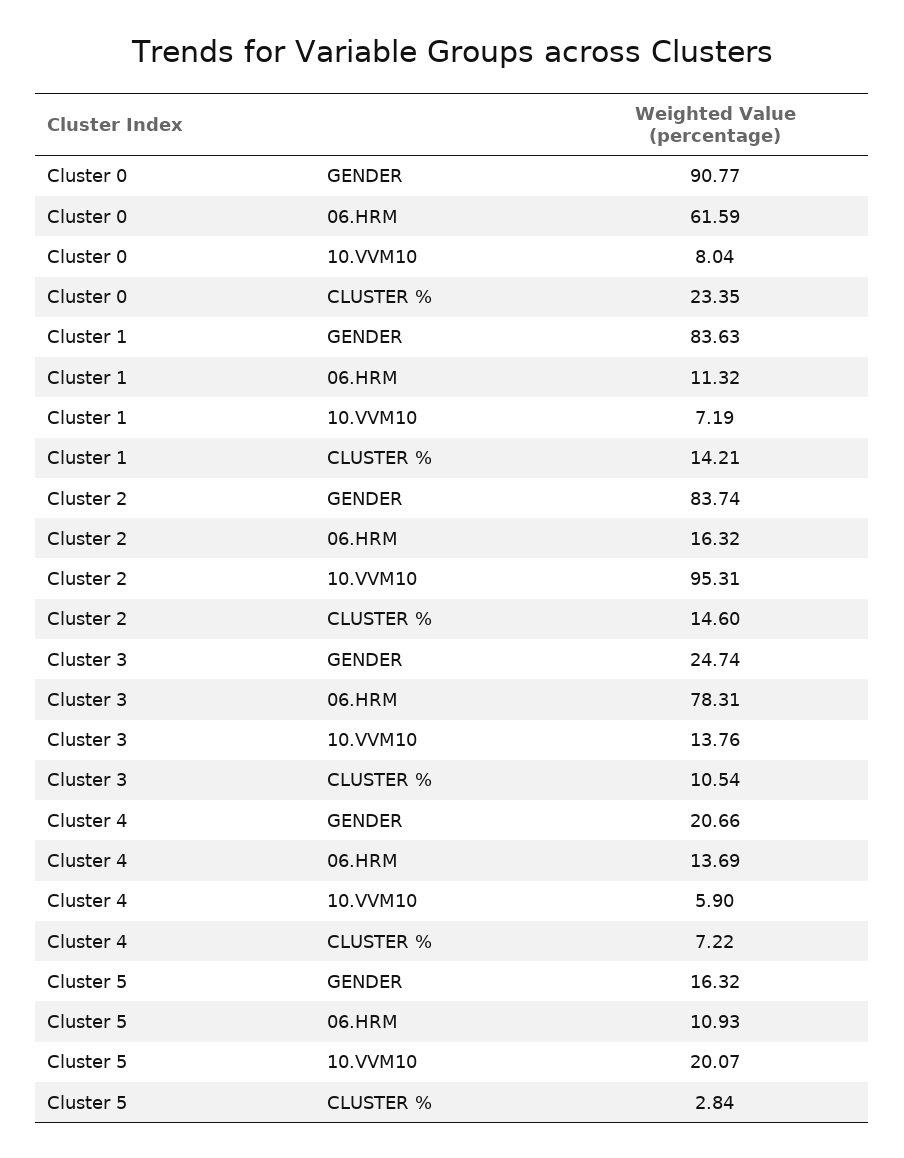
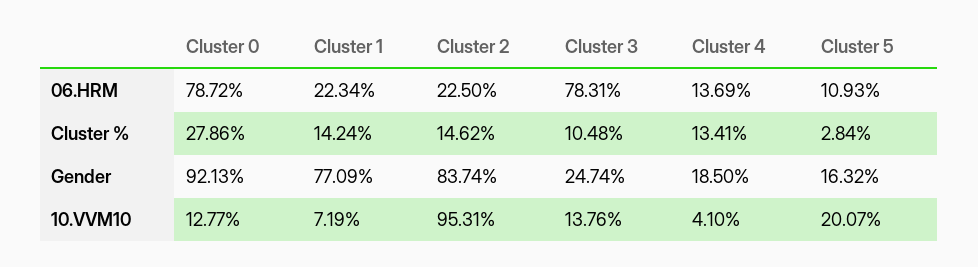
  {
    "Cluster 0": {
-     "GENDER": 90.77,
+     "GENDER": 92.13,
-     "06.HRM": 61.59,
+     "06.HRM": 78.72,
-     "10.VVM10": 8.04,
+     "10.VVM10": 12.77,
-     "CLUSTER %": 23.35
+     "CLUSTER %": 27.86
    },
    "Cluster 1": {
-     "GENDER": 83.63,
+     "GENDER": 77.09,
-     "06.HRM": 11.32,
+     "06.HRM": 22.34,
      "10.VVM10": 7.19,
-     "CLUSTER %": 14.21
+     "CLUSTER %": 14.24
    },
    "Cluster 2": {
      "GENDER": 83.74,
-     "06.HRM": 16.32,
+     "06.HRM": 22.5,
      "10.VVM10": 95.31,
-     "CLUSTER %": 14.6
+     "CLUSTER %": 14.62
    },
    "Cluster 3": {
      "GENDER": 24.74,
      "06.HRM": 78.31,
      "10.VVM10": 13.76,
-     "CLUSTER %": 10.54
+     "CLUSTER %": 10.48
    },
    "Cluster 4": {
-     "GENDER": 20.66,
+     "GENDER": 18.5,
      "06.HRM": 13.69,
-     "10.VVM10": 5.9,
+     "10.VVM10": 4.1,
-     "CLUSTER %": 7.22
+     "CLUSTER %": 13.41
    },
    "Cluster 5": {
      "GENDER": 16.32,
      "06.HRM": 10.93,
      "10.VVM10": 20.07,
      "CLUSTER %": 2.84
    }
  }

